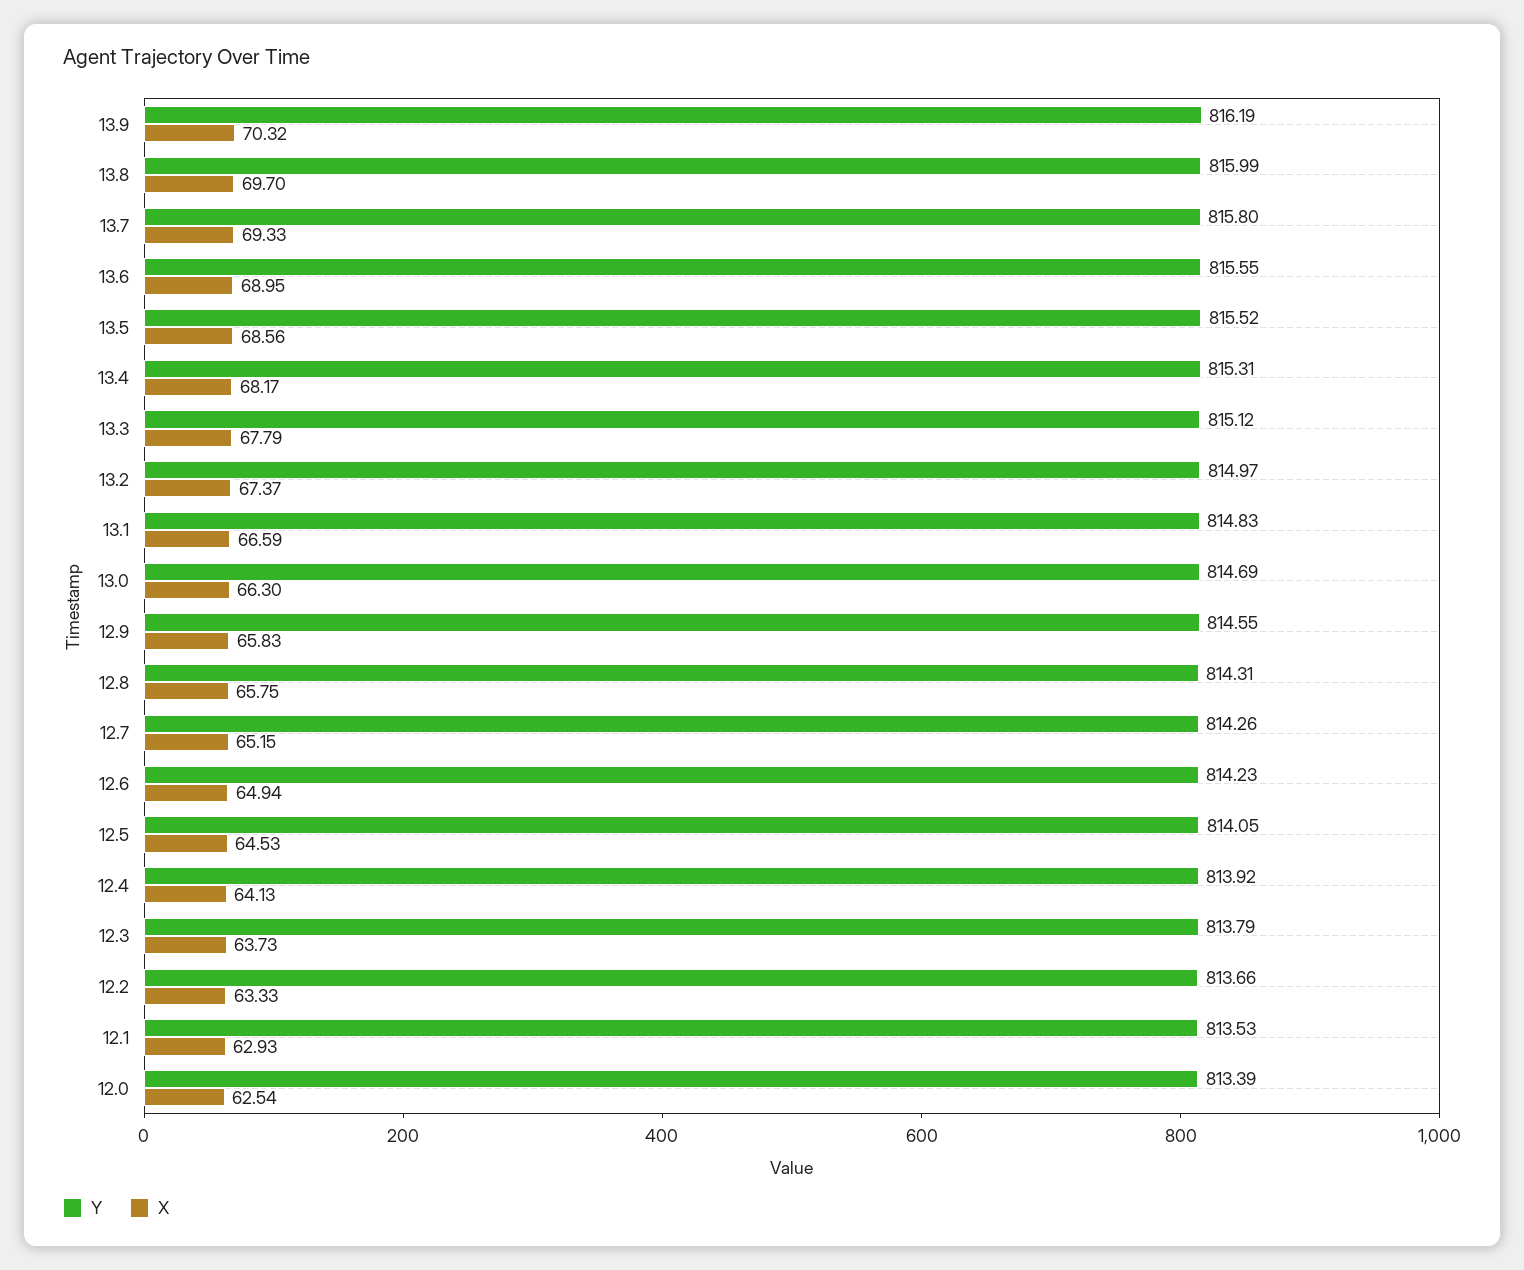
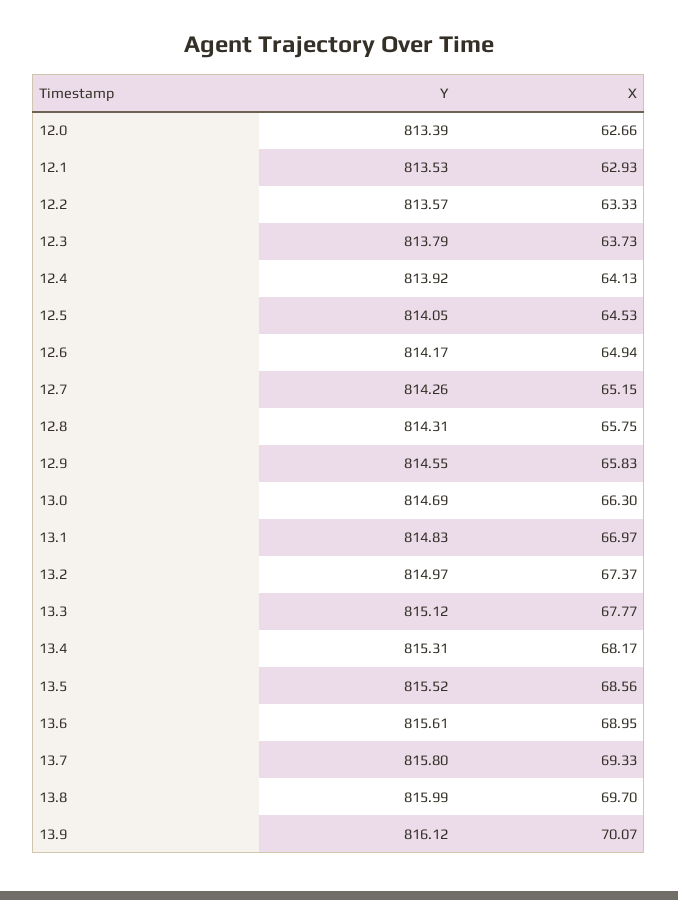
  {
    "Y": {
-     "13.9": 816.19,
+     "13.9": 816.12,
      "13.8": 815.99,
      "13.7": 815.8,
-     "13.6": 815.55,
+     "13.6": 815.61,
      "13.5": 815.52,
      "13.4": 815.31,
      "13.3": 815.12,
      "13.2": 814.97,
      "13.1": 814.83,
      "13.0": 814.69,
      "12.9": 814.55,
      "12.8": 814.31,
      "12.7": 814.26,
-     "12.6": 814.23,
+     "12.6": 814.17,
      "12.5": 814.05,
      "12.4": 813.92,
      "12.3": 813.79,
-     "12.2": 813.66,
+     "12.2": 813.57,
      "12.1": 813.53,
      "12.0": 813.39
    },
    "X": {
-     "13.9": 70.32,
+     "13.9": 70.07,
      "13.8": 69.7,
      "13.7": 69.33,
      "13.6": 68.95,
      "13.5": 68.56,
      "13.4": 68.17,
-     "13.3": 67.79,
+     "13.3": 67.77,
      "13.2": 67.37,
-     "13.1": 66.59,
+     "13.1": 66.97,
      "13.0": 66.3,
      "12.9": 65.83,
      "12.8": 65.75,
      "12.7": 65.15,
      "12.6": 64.94,
      "12.5": 64.53,
      "12.4": 64.13,
      "12.3": 63.73,
      "12.2": 63.33,
      "12.1": 62.93,
-     "12.0": 62.54
+     "12.0": 62.66
    }
  }

